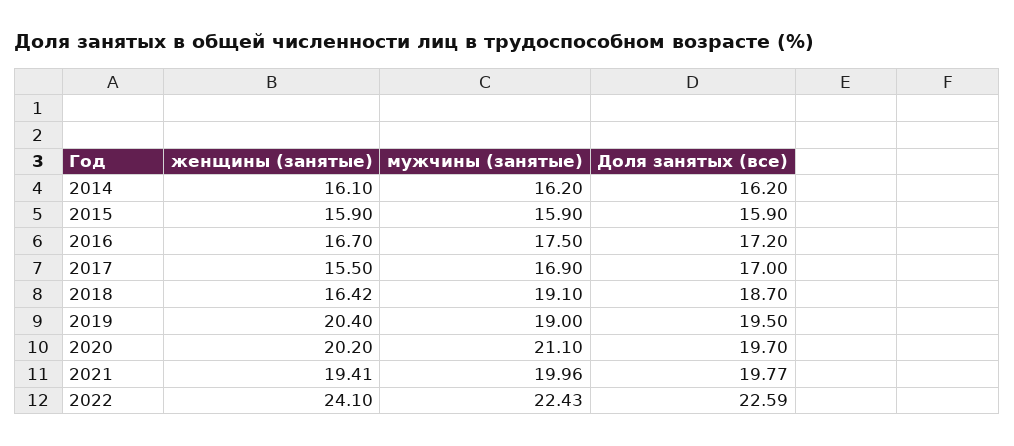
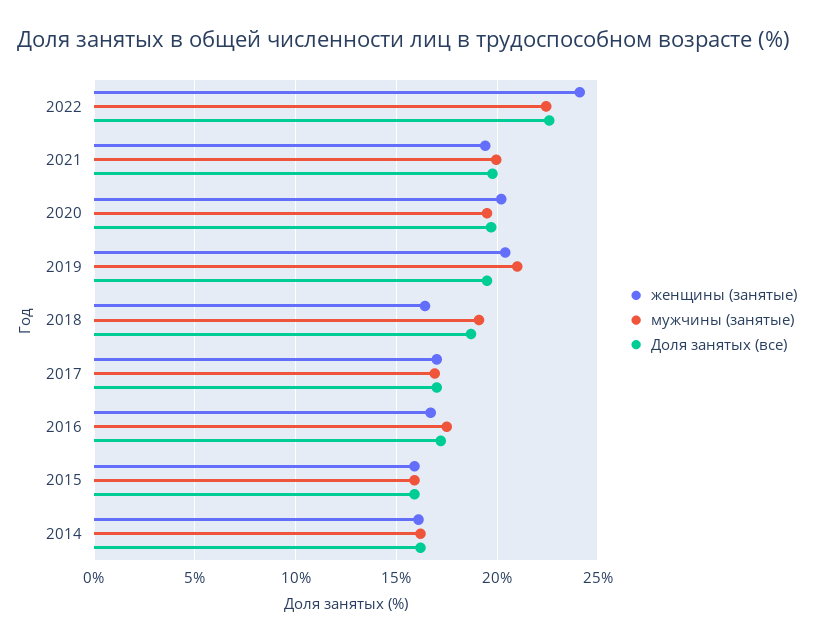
  {
    "женщины (занятые)": {
      "2014": 16.1,
      "2015": 15.9,
      "2016": 16.7,
-     "2017": 15.5,
+     "2017": 17,
      "2018": 16.42,
      "2019": 20.4,
      "2020": 20.2,
      "2021": 19.41,
      "2022": 24.1
    },
    "мужчины (занятые)": {
      "2014": 16.2,
      "2015": 15.9,
      "2016": 17.5,
      "2017": 16.9,
      "2018": 19.1,
-     "2019": 19,
+     "2019": 21,
-     "2020": 21.1,
+     "2020": 19.5,
      "2021": 19.96,
      "2022": 22.43
    },
    "Доля занятых (все)": {
      "2014": 16.2,
      "2015": 15.9,
      "2016": 17.2,
      "2017": 17,
      "2018": 18.7,
      "2019": 19.5,
      "2020": 19.7,
      "2021": 19.77,
      "2022": 22.59
    }
  }

